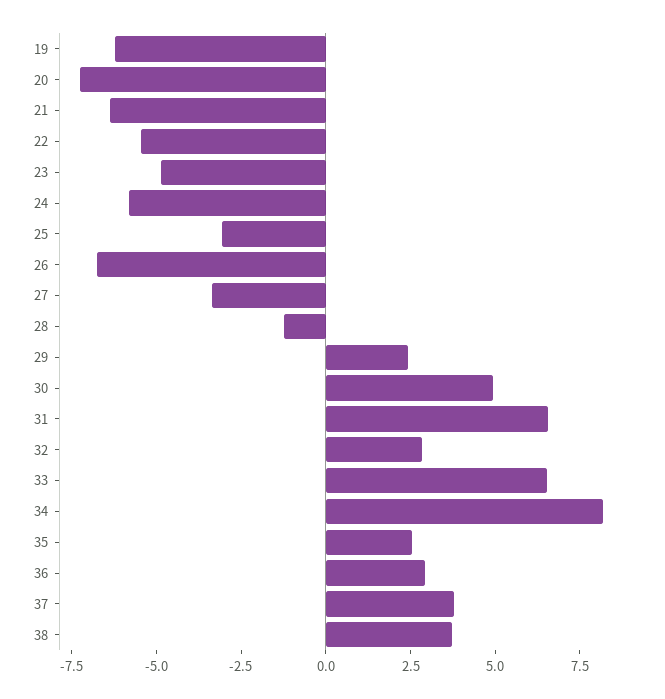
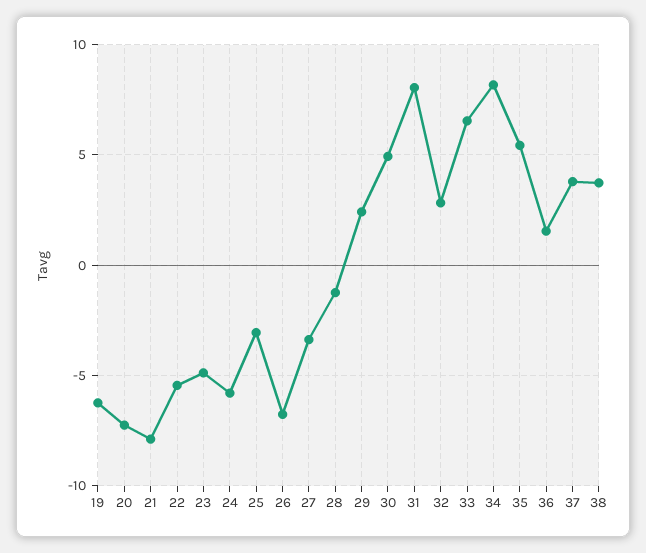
  {
    "19": -6,
    "20": -7.5,
-   "21": -6.5,
+   "21": -8,
    "22": -5.5,
    "23": -5,
    "24": -6,
    "25": -3,
    "26": -7,
    "27": -3.5,
    "28": -1,
    "29": 2.5,
    "30": 5,
-   "31": 6.5,
+   "31": 8,
    "32": 3,
    "33": 6.5,
    "34": 8,
-   "35": 2.5,
+   "35": 5.5,
-   "36": 3,
+   "36": 1.5,
    "37": 4,
    "38": 3.5
  }

